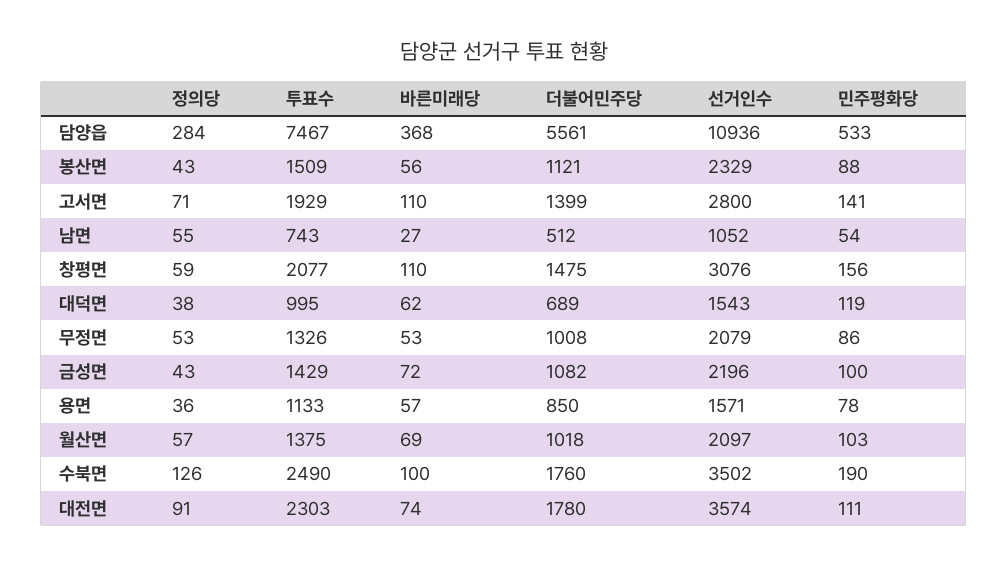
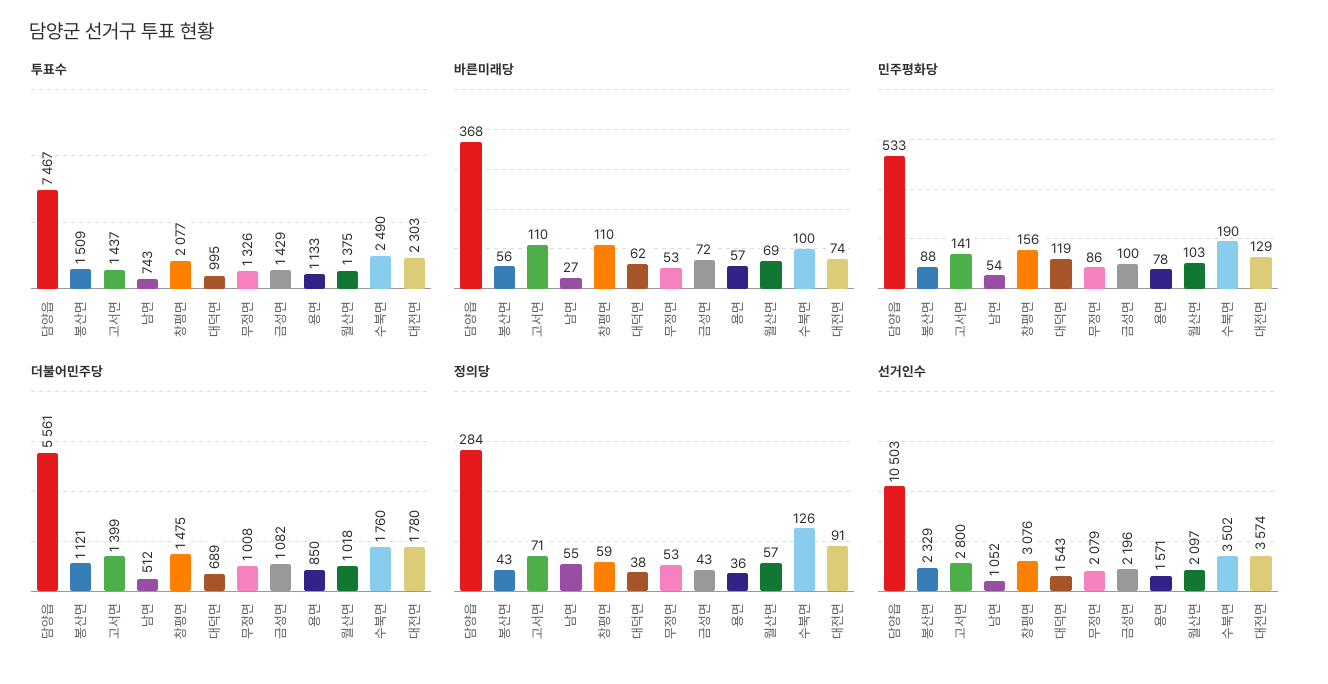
  {
    "정의당": {
      "담양읍": 284,
      "봉산면": 43,
      "고서면": 71,
      "남면": 55,
      "창평면": 59,
      "대덕면": 38,
      "무정면": 53,
      "금성면": 43,
      "용면": 36,
      "월산면": 57,
      "수북면": 126,
      "대전면": 91
    },
    "투표수": {
      "담양읍": 7467,
      "봉산면": 1509,
-     "고서면": 1929,
+     "고서면": 1437,
      "남면": 743,
      "창평면": 2077,
      "대덕면": 995,
      "무정면": 1326,
      "금성면": 1429,
      "용면": 1133,
      "월산면": 1375,
      "수북면": 2490,
      "대전면": 2303
    },
    "바른미래당": {
      "담양읍": 368,
      "봉산면": 56,
      "고서면": 110,
      "남면": 27,
      "창평면": 110,
      "대덕면": 62,
      "무정면": 53,
      "금성면": 72,
      "용면": 57,
      "월산면": 69,
      "수북면": 100,
      "대전면": 74
    },
    "더불어민주당": {
      "담양읍": 5561,
      "봉산면": 1121,
      "고서면": 1399,
      "남면": 512,
      "창평면": 1475,
      "대덕면": 689,
      "무정면": 1008,
      "금성면": 1082,
      "용면": 850,
      "월산면": 1018,
      "수북면": 1760,
      "대전면": 1780
    },
    "선거인수": {
-     "담양읍": 10936,
+     "담양읍": 10503,
      "봉산면": 2329,
      "고서면": 2800,
      "남면": 1052,
      "창평면": 3076,
      "대덕면": 1543,
      "무정면": 2079,
      "금성면": 2196,
      "용면": 1571,
      "월산면": 2097,
      "수북면": 3502,
      "대전면": 3574
    },
    "민주평화당": {
      "담양읍": 533,
      "봉산면": 88,
      "고서면": 141,
      "남면": 54,
      "창평면": 156,
      "대덕면": 119,
      "무정면": 86,
      "금성면": 100,
      "용면": 78,
      "월산면": 103,
      "수북면": 190,
-     "대전면": 111
+     "대전면": 129
    }
  }

